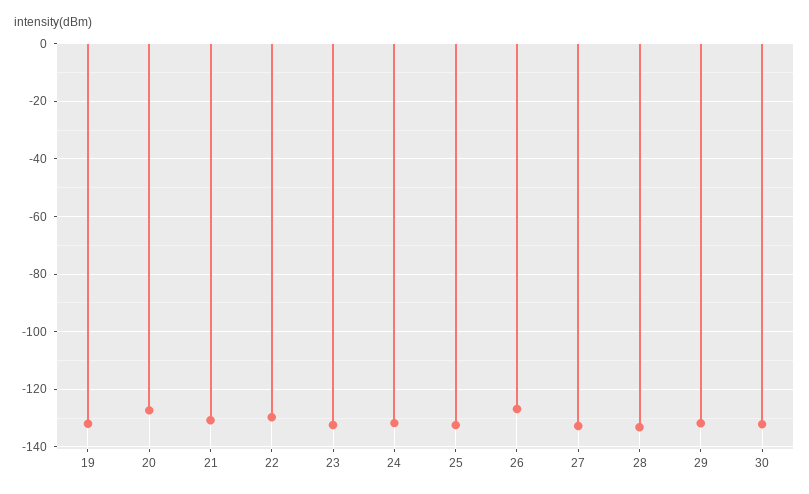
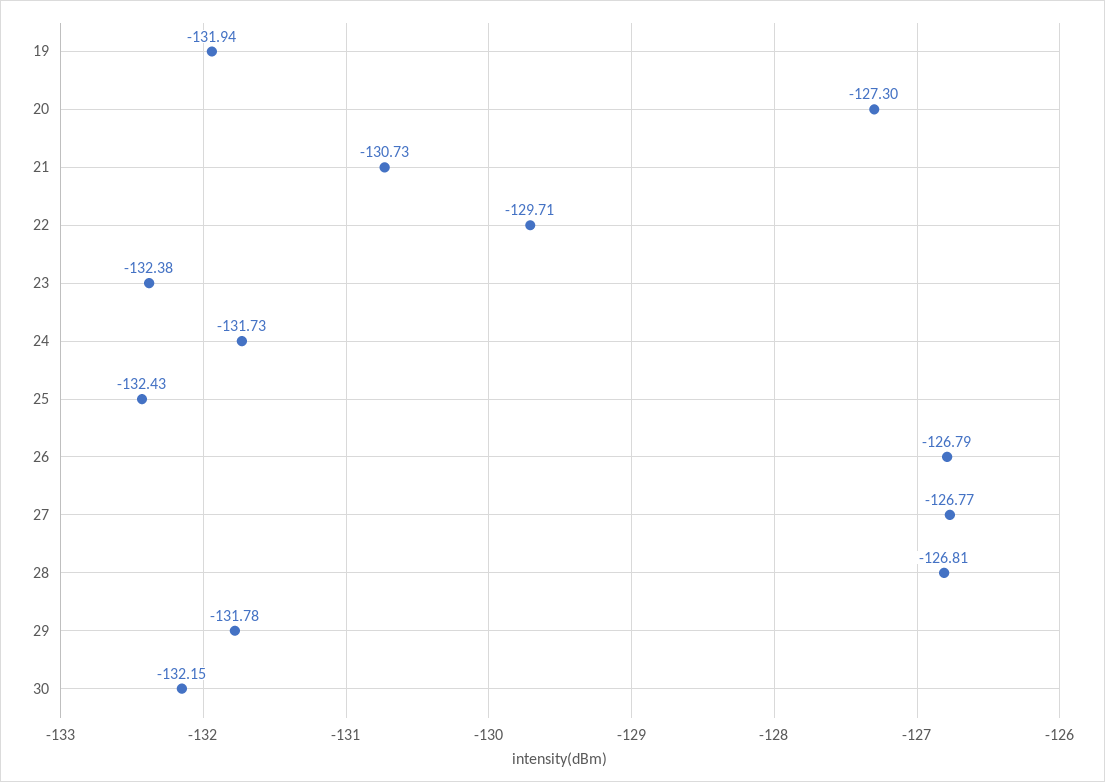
  {
    "19": -131.94,
    "20": -127.3,
    "21": -130.73,
    "22": -129.71,
    "23": -132.38,
    "24": -131.73,
    "25": -132.43,
    "26": -126.79,
-   "27": -132.5,
+   "27": -126.77,
-   "28": -132.5,
+   "28": -126.81,
    "29": -131.78,
    "30": -132.15
  }

